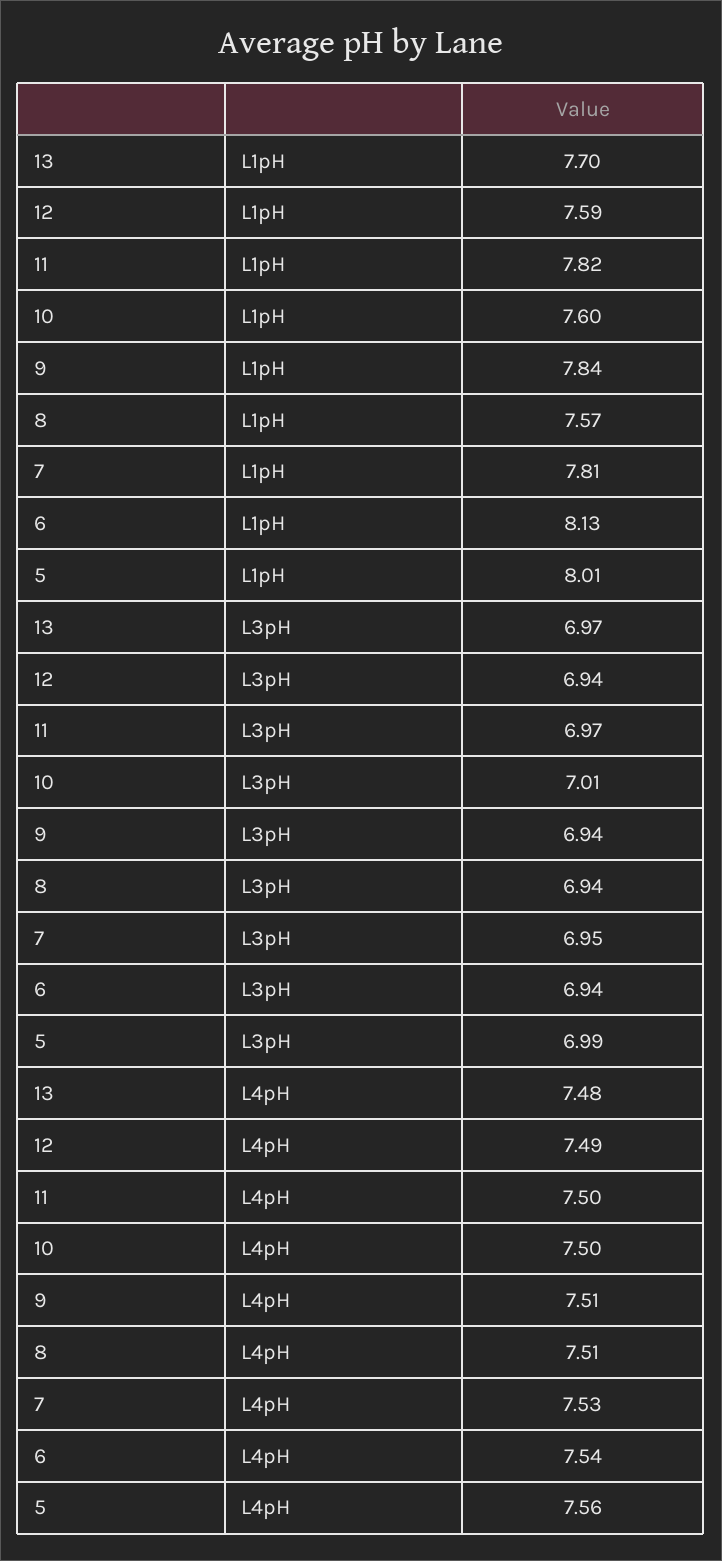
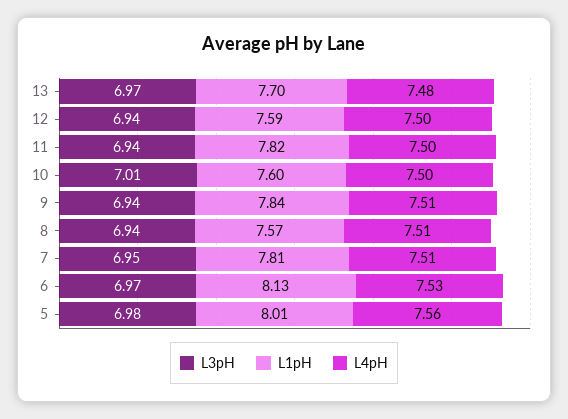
  {
    "L1pH": {
      "13": 7.7,
      "12": 7.59,
      "11": 7.82,
      "10": 7.6,
      "9": 7.84,
      "8": 7.57,
      "7": 7.81,
      "6": 8.13,
      "5": 8.01
    },
    "L3pH": {
      "13": 6.97,
      "12": 6.94,
-     "11": 6.97,
+     "11": 6.94,
      "10": 7.01,
      "9": 6.94,
      "8": 6.94,
      "7": 6.95,
-     "6": 6.94,
+     "6": 6.97,
-     "5": 6.99
+     "5": 6.98
    },
    "L4pH": {
      "13": 7.48,
-     "12": 7.49,
+     "12": 7.5,
      "11": 7.5,
      "10": 7.5,
      "9": 7.51,
      "8": 7.51,
-     "7": 7.53,
+     "7": 7.51,
-     "6": 7.54,
+     "6": 7.53,
      "5": 7.56
    }
  }

